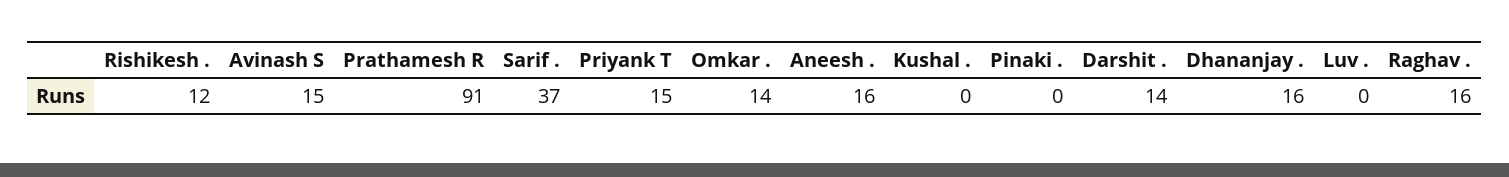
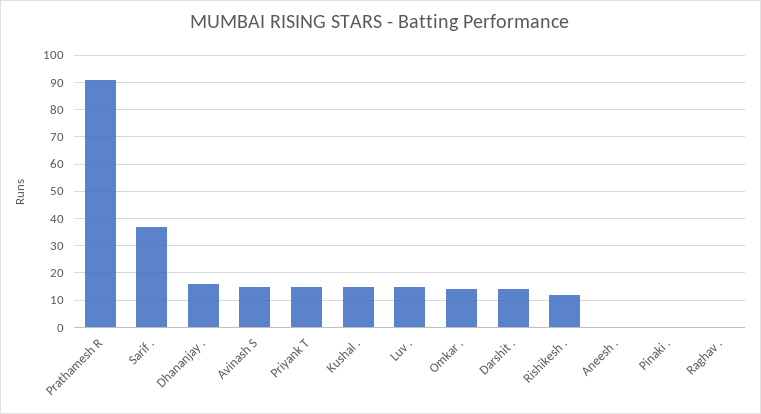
  {
    "Rishikesh .": 12,
    "Avinash S": 15,
    "Prathamesh R": 91,
    "Sarif .": 37,
    "Priyank T": 15,
    "Omkar .": 14,
-   "Aneesh .": 16,
+   "Aneesh .": 0,
-   "Kushal .": 0,
+   "Kushal .": 15,
    "Pinaki .": 0,
    "Darshit .": 14,
    "Dhananjay .": 16,
-   "Luv .": 0,
+   "Luv .": 15,
-   "Raghav .": 16
+   "Raghav .": 0
  }

